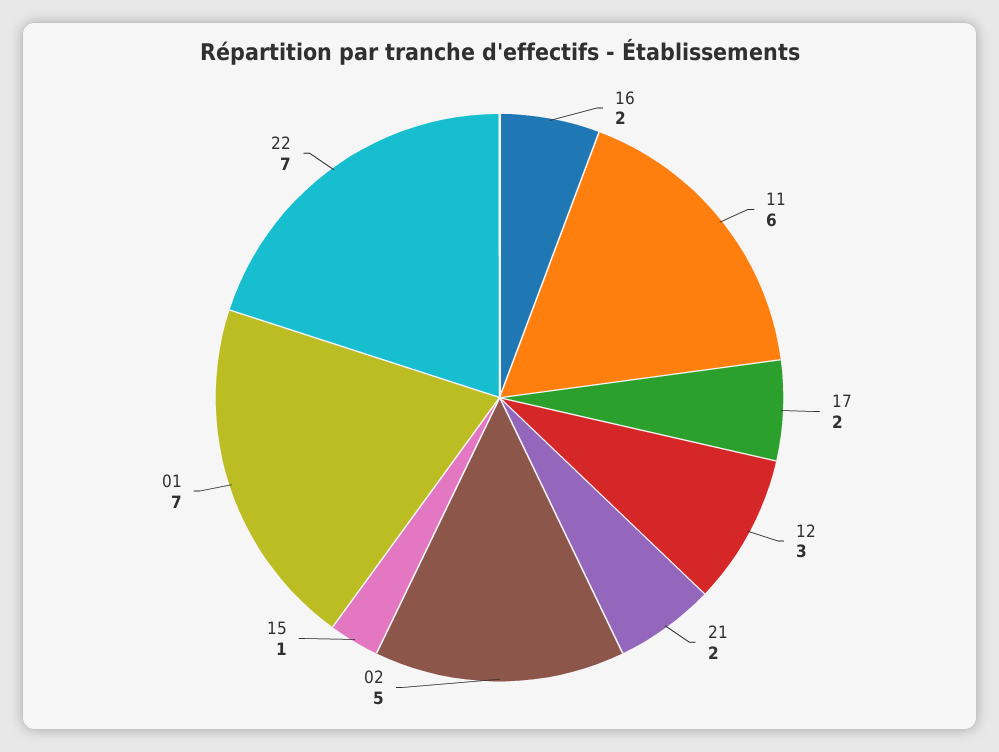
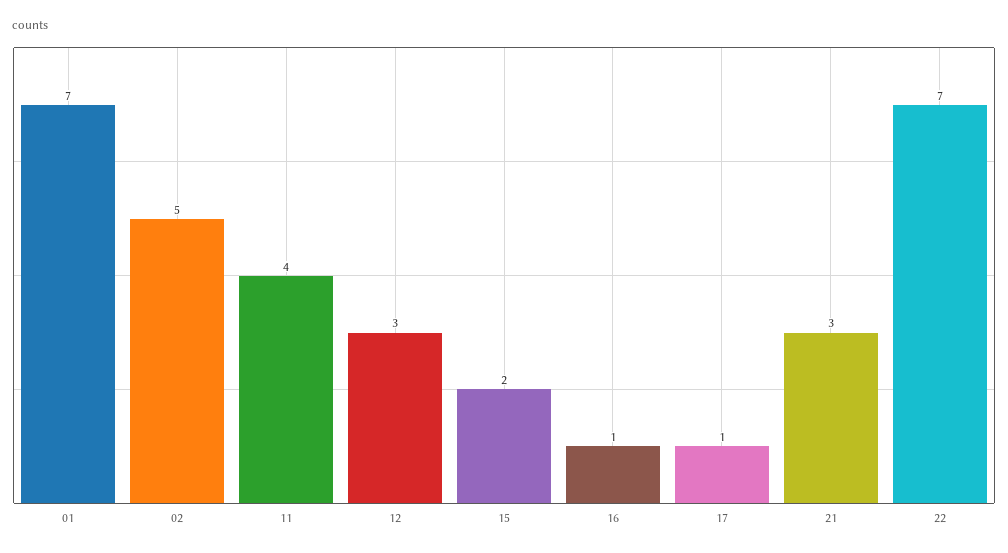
  {
-   "16": 2,
+   "16": 1,
-   "11": 6,
+   "11": 4,
-   "17": 2,
+   "17": 1,
    "12": 3,
-   "21": 2,
+   "21": 3,
    "02": 5,
-   "15": 1,
+   "15": 2,
    "01": 7,
    "22": 7
  }

